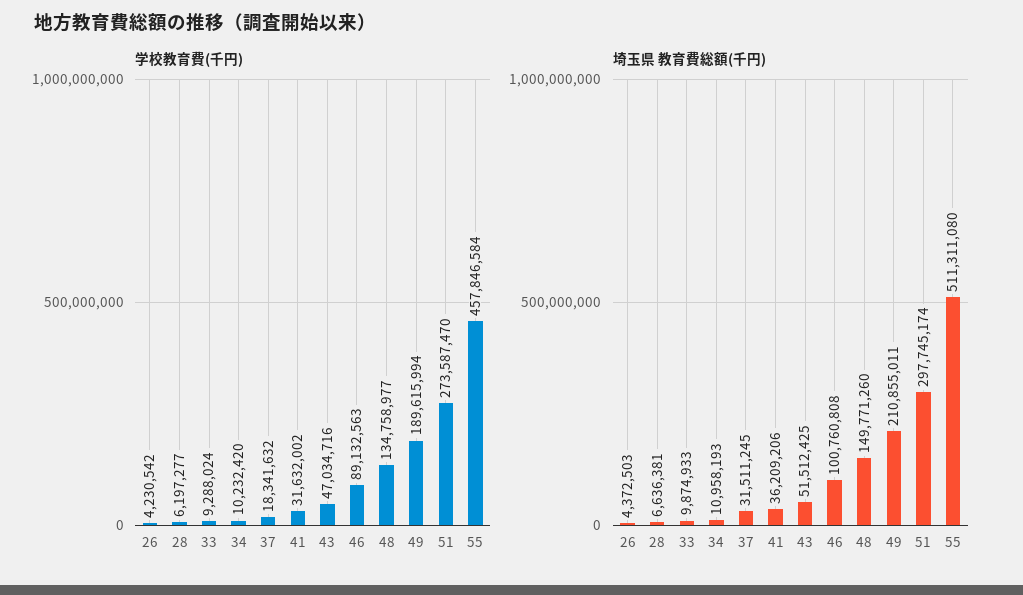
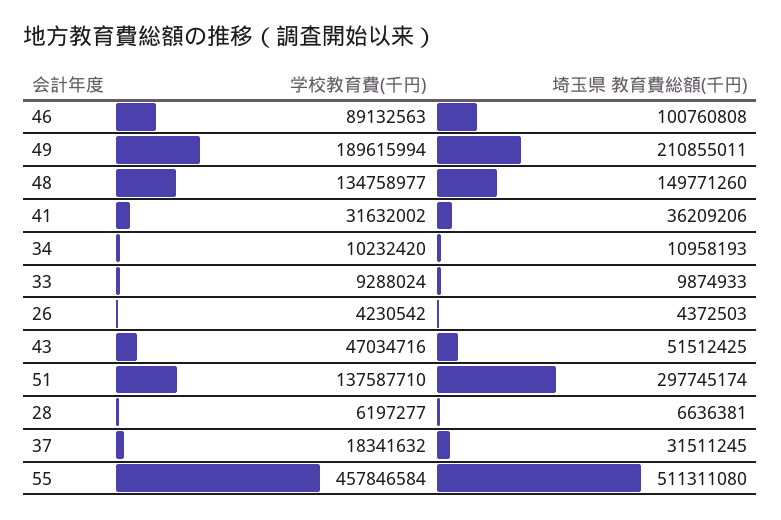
  {
    "学校教育費(千円)": {
      "26": 4230542,
      "28": 6197277,
      "33": 9288024,
      "34": 10232420,
      "37": 18341632,
      "41": 31632002,
      "43": 47034716,
      "46": 89132563,
      "48": 134758977,
      "49": 189615994,
-     "51": 273587470,
+     "51": 137587710,
      "55": 457846584
    },
    "埼玉県 教育費総額(千円)": {
      "26": 4372503,
      "28": 6636381,
      "33": 9874933,
      "34": 10958193,
      "37": 31511245,
      "41": 36209206,
      "43": 51512425,
      "46": 100760808,
      "48": 149771260,
      "49": 210855011,
      "51": 297745174,
      "55": 511311080
    }
  }

